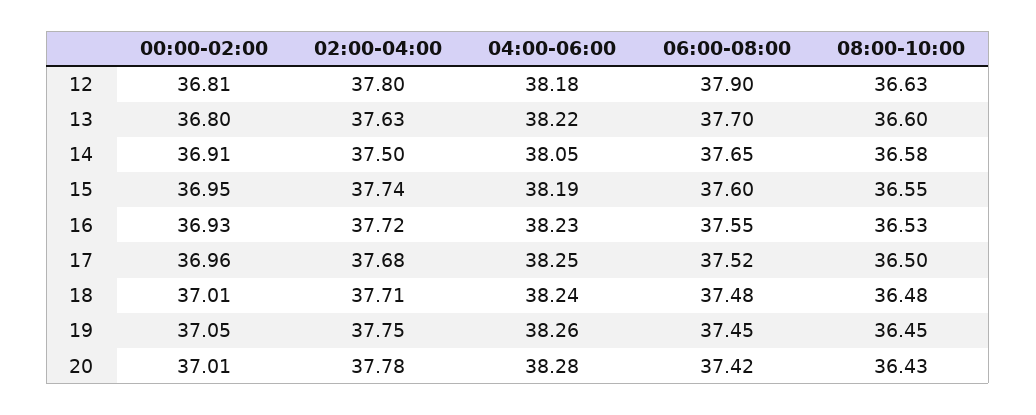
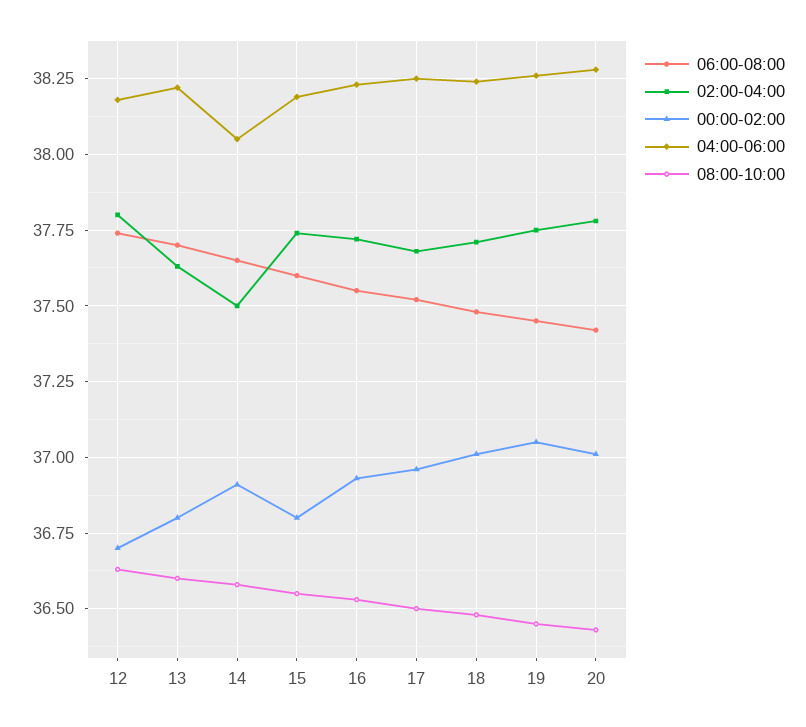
  {
    "00:00-02:00": {
-     "12": 36.81,
+     "12": 36.7,
      "13": 36.8,
      "14": 36.91,
-     "15": 36.95,
+     "15": 36.8,
      "16": 36.93,
      "17": 36.96,
      "18": 37.01,
      "19": 37.05,
      "20": 37.01
    },
    "02:00-04:00": {
      "12": 37.8,
      "13": 37.63,
      "14": 37.5,
      "15": 37.74,
      "16": 37.72,
      "17": 37.68,
      "18": 37.71,
      "19": 37.75,
      "20": 37.78
    },
    "04:00-06:00": {
      "12": 38.18,
      "13": 38.22,
      "14": 38.05,
      "15": 38.19,
      "16": 38.23,
      "17": 38.25,
      "18": 38.24,
      "19": 38.26,
      "20": 38.28
    },
    "06:00-08:00": {
-     "12": 37.9,
+     "12": 37.75,
      "13": 37.7,
      "14": 37.65,
      "15": 37.6,
      "16": 37.55,
      "17": 37.52,
      "18": 37.48,
      "19": 37.45,
      "20": 37.42
    },
    "08:00-10:00": {
      "12": 36.63,
      "13": 36.6,
      "14": 36.58,
      "15": 36.55,
      "16": 36.53,
      "17": 36.5,
      "18": 36.48,
      "19": 36.45,
      "20": 36.43
    }
  }

